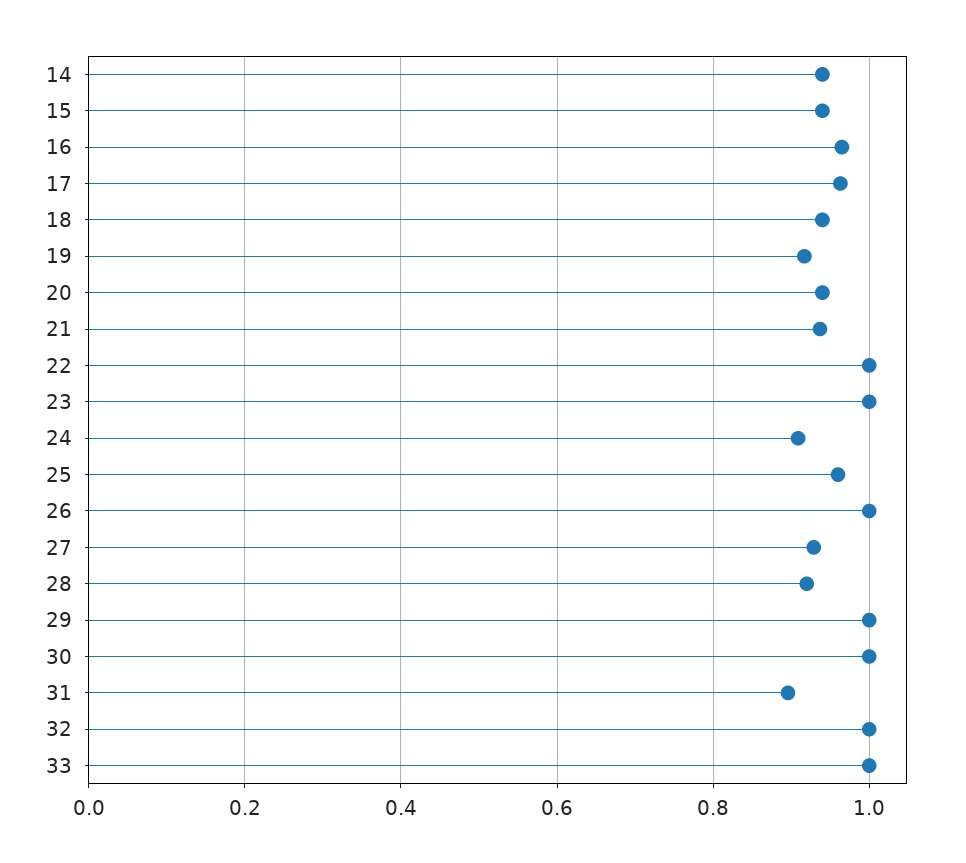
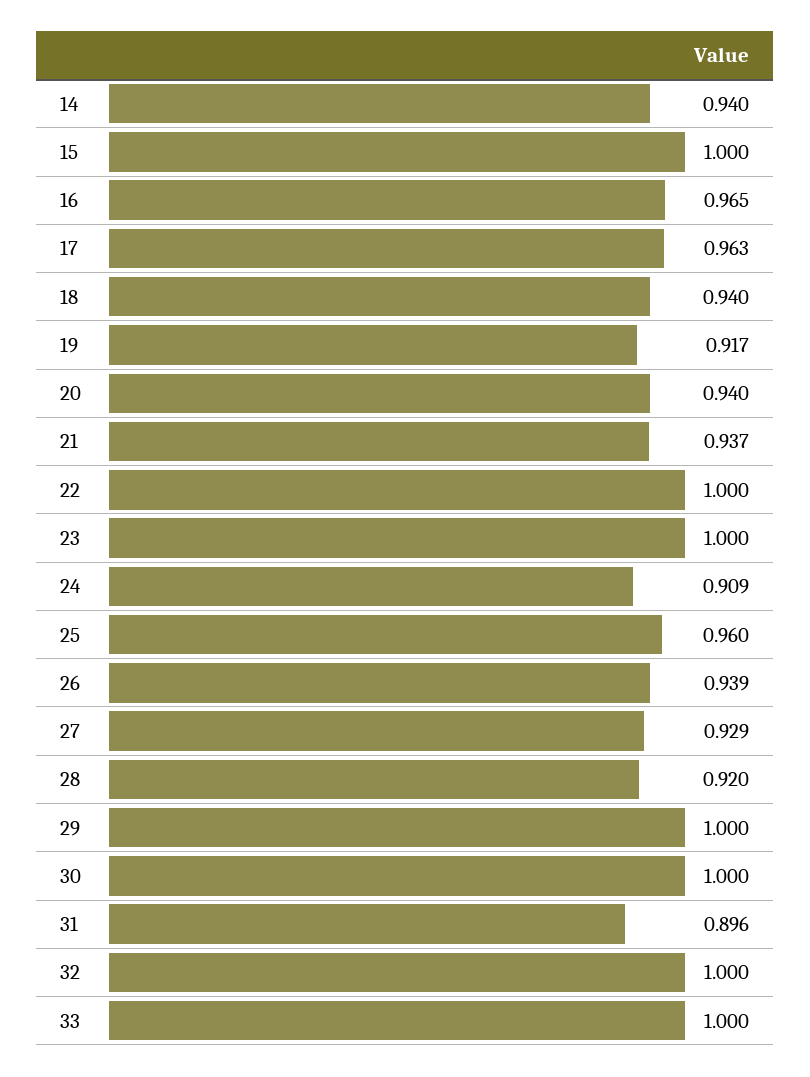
  {
    "14": 0.94,
-   "15": 0.94,
+   "15": 1,
    "16": 0.965,
    "17": 0.963,
    "18": 0.94,
    "19": 0.917,
    "20": 0.94,
    "21": 0.937,
    "22": 1,
    "23": 1,
    "24": 0.909,
    "25": 0.96,
-   "26": 1,
+   "26": 0.939,
    "27": 0.929,
    "28": 0.92,
    "29": 1,
    "30": 1,
    "31": 0.896,
    "32": 1,
    "33": 1
  }

